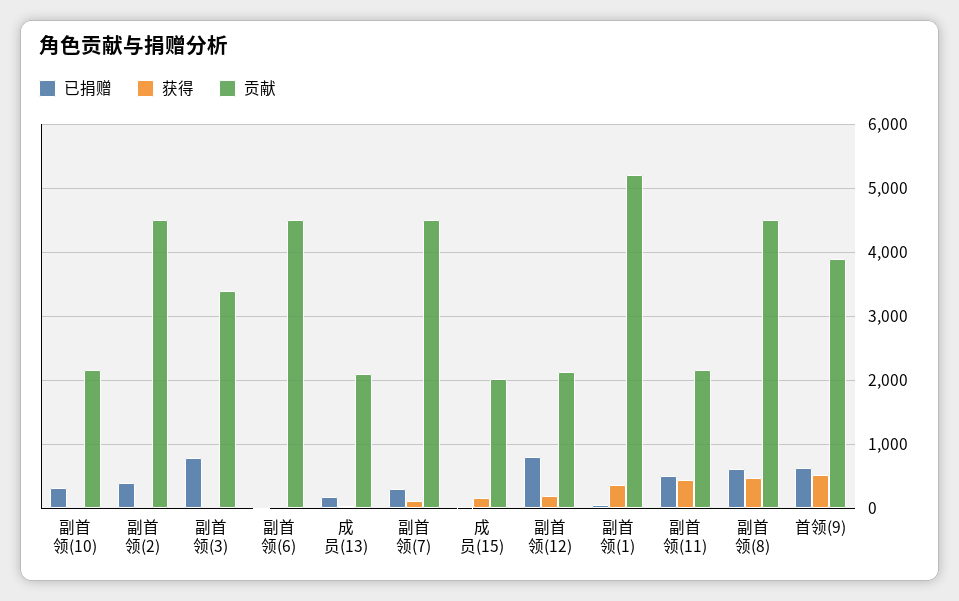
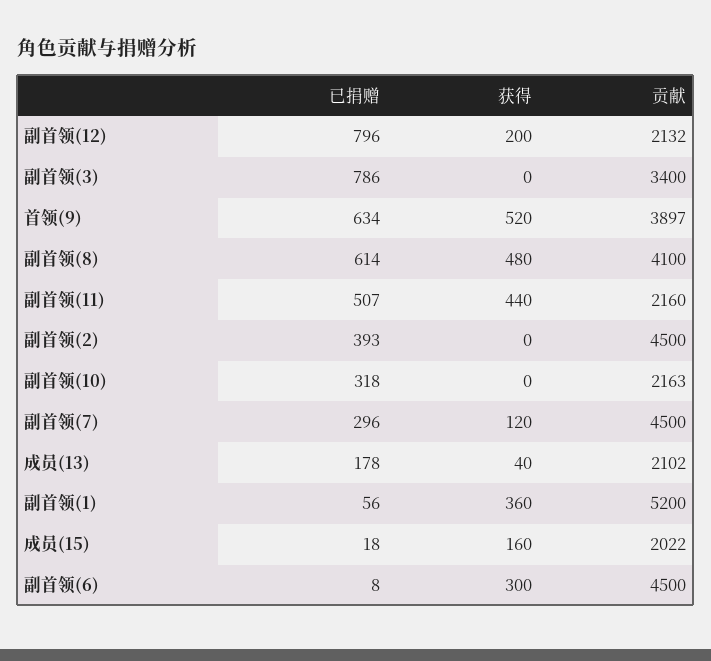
  {
    "已捐赠": {
      "副首领(10)": 318,
      "副首领(2)": 393,
      "副首领(3)": 786,
      "副首领(6)": 8,
      "成员(13)": 178,
      "副首领(7)": 296,
      "成员(15)": 18,
      "副首领(12)": 796,
      "副首领(1)": 56,
      "副首领(11)": 507,
      "副首领(8)": 614,
      "首领(9)": 634
    },
    "获得": {
      "副首领(10)": 0,
      "副首领(2)": 0,
      "副首领(3)": 0,
-     "副首领(6)": 0,
+     "副首领(6)": 300,
      "成员(13)": 40,
      "副首领(7)": 120,
      "成员(15)": 160,
      "副首领(12)": 200,
      "副首领(1)": 360,
      "副首领(11)": 440,
      "副首领(8)": 480,
      "首领(9)": 520
    },
    "贡献": {
      "副首领(10)": 2163,
      "副首领(2)": 4500,
      "副首领(3)": 3400,
      "副首领(6)": 4500,
      "成员(13)": 2102,
      "副首领(7)": 4500,
      "成员(15)": 2022,
      "副首领(12)": 2132,
      "副首领(1)": 5200,
      "副首领(11)": 2160,
-     "副首领(8)": 4500,
+     "副首领(8)": 4100,
      "首领(9)": 3897
    }
  }

